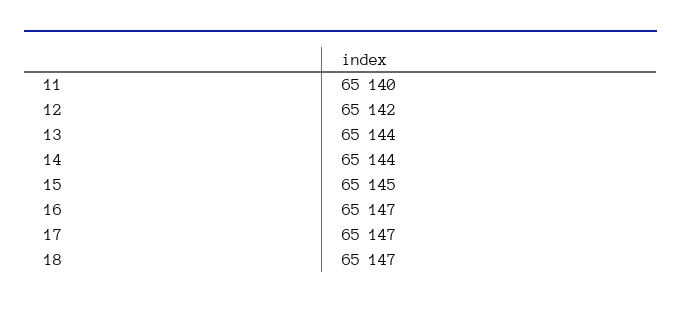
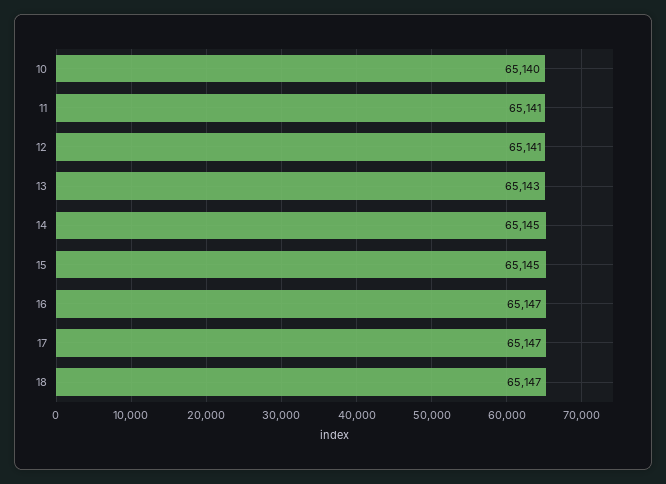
  {
-   "11": 65140,
+   "11": 65141,
-   "12": 65142,
+   "12": 65141,
-   "13": 65144,
+   "13": 65143,
-   "14": 65144,
+   "14": 65145,
    "15": 65145,
    "16": 65147,
    "17": 65147,
-   "18": 65147
+   "18": 65147,
+   "10": 65140
  }

